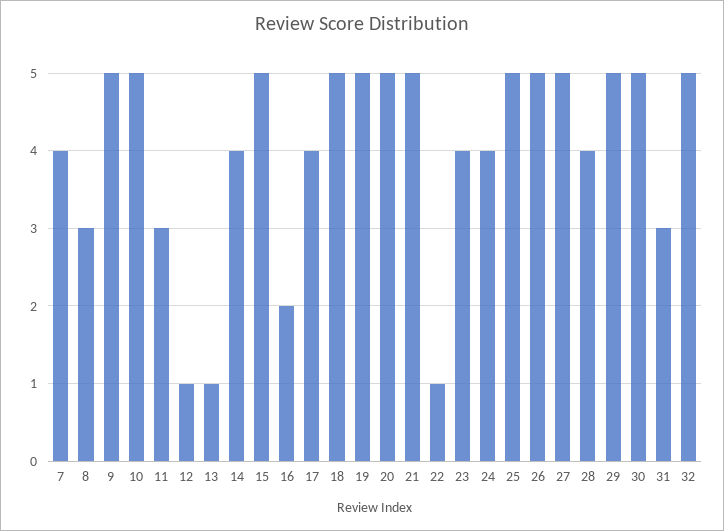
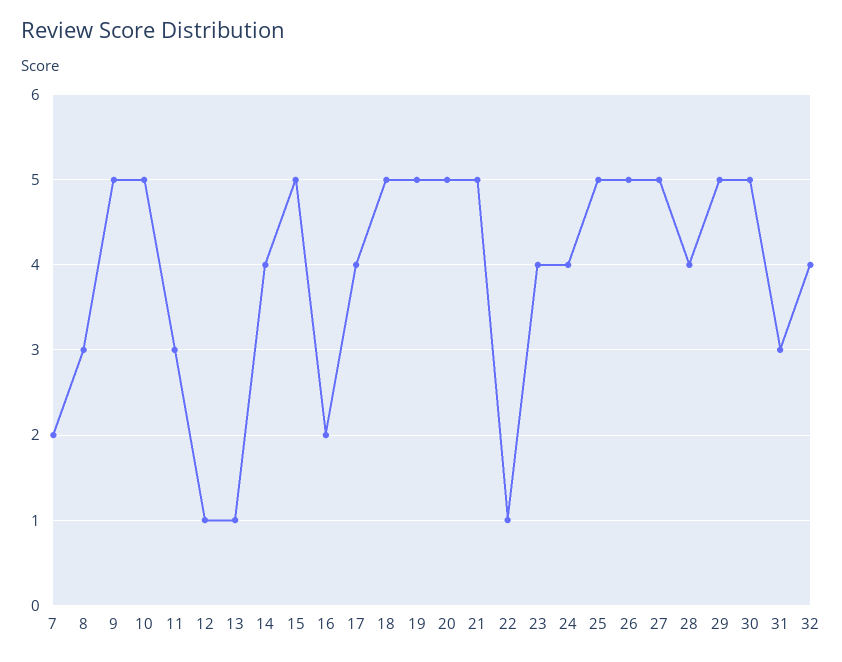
  {
-   "7": 4,
+   "7": 2,
    "8": 3,
    "9": 5,
    "10": 5,
    "11": 3,
    "12": 1,
    "13": 1,
    "14": 4,
    "15": 5,
    "16": 2,
    "17": 4,
    "18": 5,
    "19": 5,
    "20": 5,
    "21": 5,
    "22": 1,
    "23": 4,
    "24": 4,
    "25": 5,
    "26": 5,
    "27": 5,
    "28": 4,
    "29": 5,
    "30": 5,
    "31": 3,
-   "32": 5
+   "32": 4
  }

